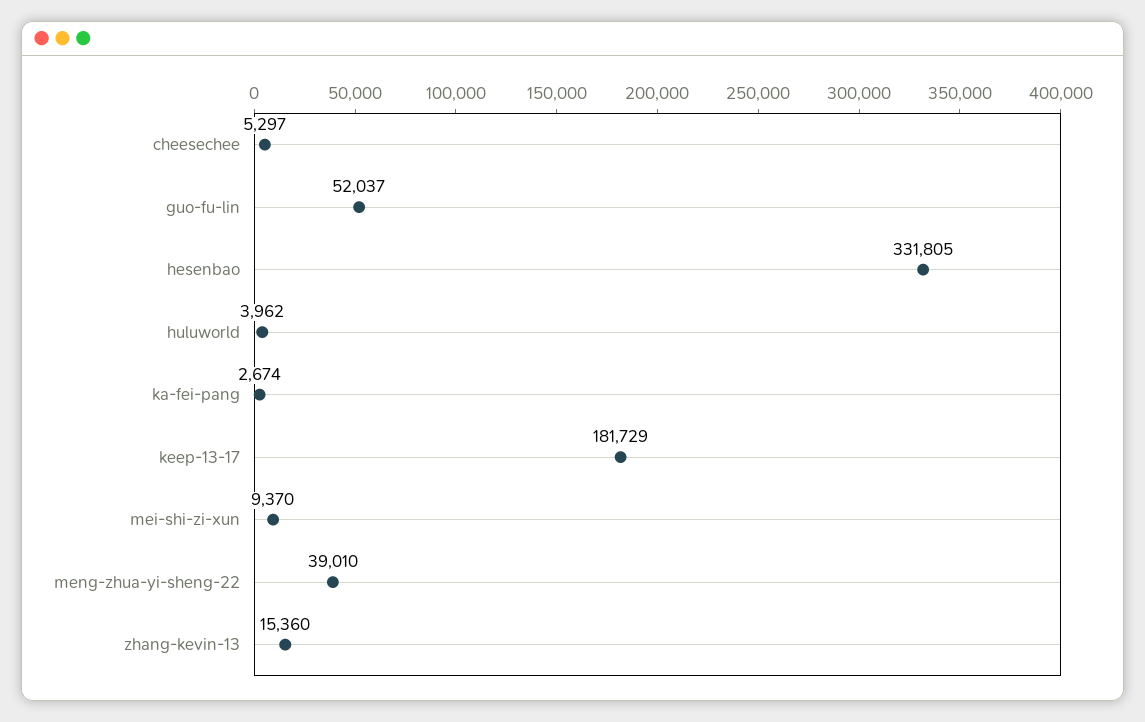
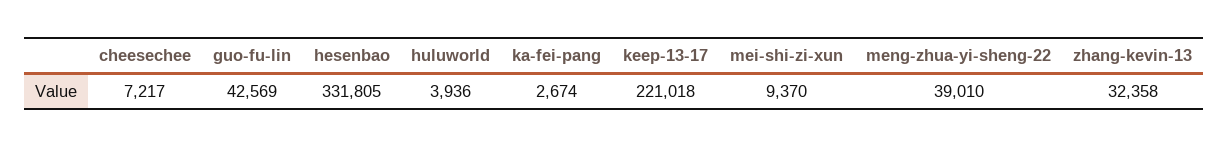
  {
-   "cheesechee": 5297,
+   "cheesechee": 7217,
-   "guo-fu-lin": 52037,
+   "guo-fu-lin": 42569,
    "hesenbao": 331805,
-   "huluworld": 3962,
+   "huluworld": 3936,
    "ka-fei-pang": 2674,
-   "keep-13-17": 181729,
+   "keep-13-17": 221018,
    "mei-shi-zi-xun": 9370,
    "meng-zhua-yi-sheng-22": 39010,
-   "zhang-kevin-13": 15360
+   "zhang-kevin-13": 32358
  }

